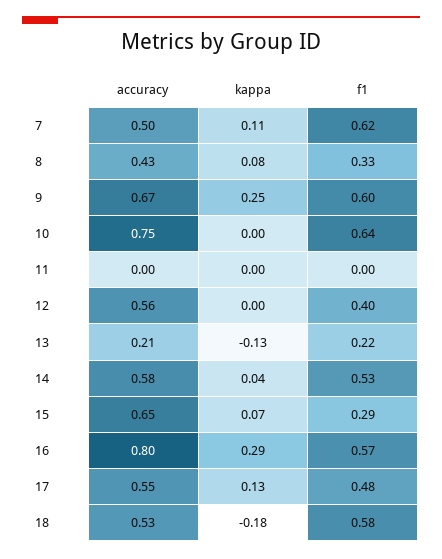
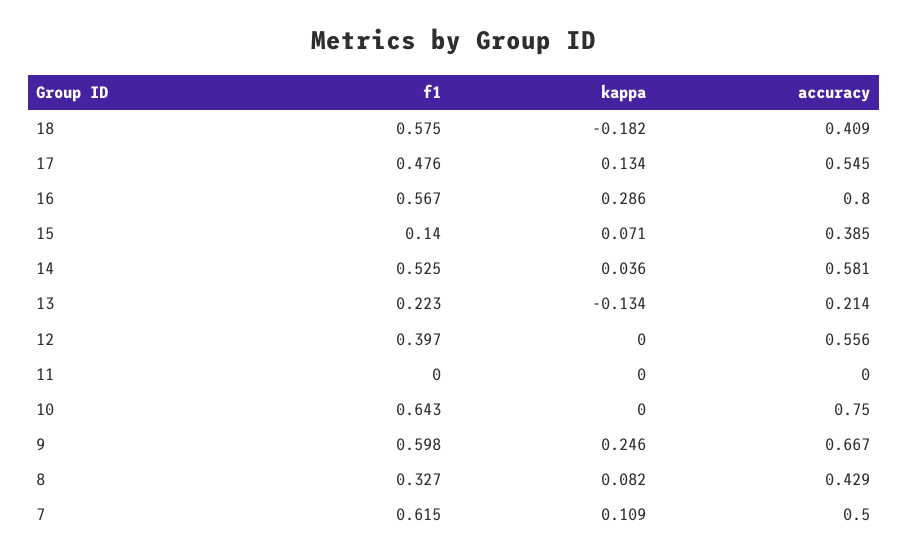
  {
    "accuracy": {
      "7": 0.5,
      "8": 0.429,
      "9": 0.667,
      "10": 0.75,
      "11": 0,
      "12": 0.556,
      "13": 0.214,
      "14": 0.581,
-     "15": 0.65,
+     "15": 0.385,
      "16": 0.8,
      "17": 0.545,
-     "18": 0.53
+     "18": 0.409
    },
    "kappa": {
      "7": 0.109,
      "8": 0.082,
      "9": 0.246,
      "10": 0,
      "11": 0,
      "12": 0,
      "13": -0.134,
      "14": 0.036,
      "15": 0.071,
      "16": 0.286,
      "17": 0.134,
      "18": -0.182
    },
    "f1": {
      "7": 0.615,
      "8": 0.327,
      "9": 0.598,
      "10": 0.643,
      "11": 0,
      "12": 0.397,
      "13": 0.223,
      "14": 0.525,
-     "15": 0.29,
+     "15": 0.14,
      "16": 0.567,
      "17": 0.476,
      "18": 0.575
    }
  }

